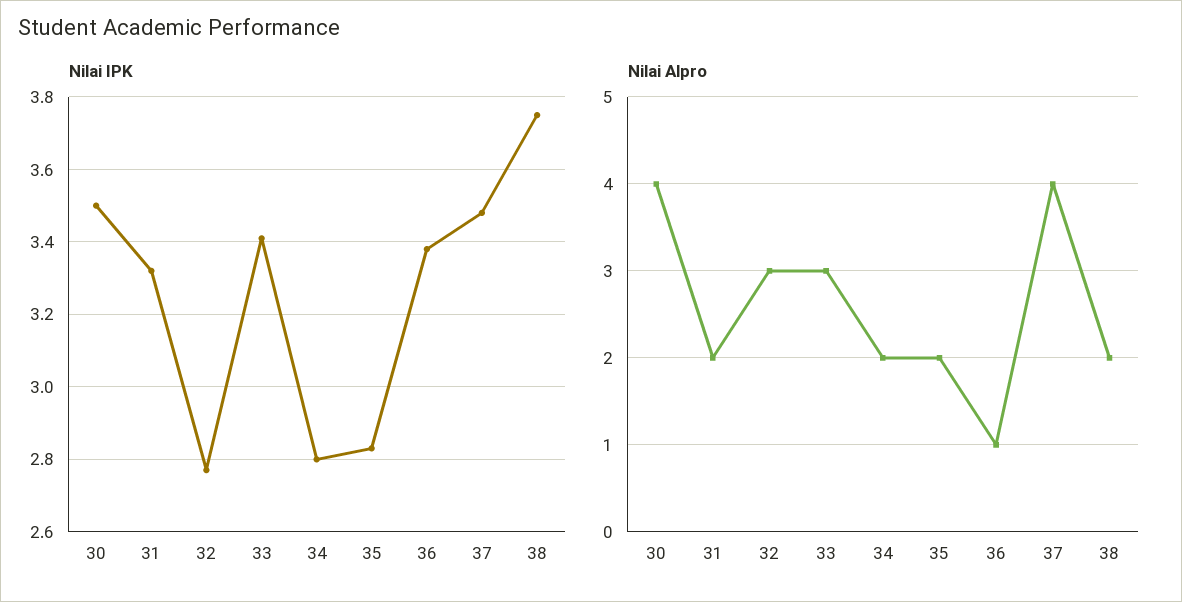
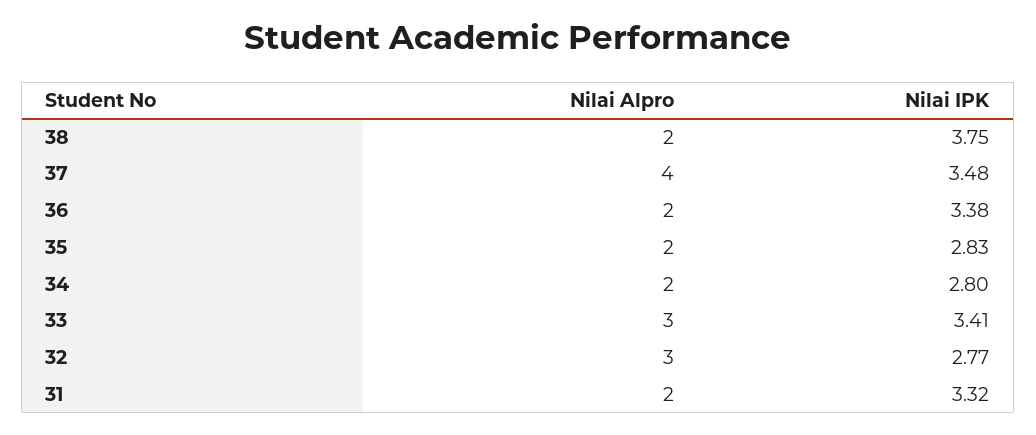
  {
    "Nilai IPK": {
-     "30": 3.5,
      "31": 3.32,
      "32": 2.77,
      "33": 3.41,
      "34": 2.8,
      "35": 2.83,
      "36": 3.38,
      "37": 3.48,
      "38": 3.75
    },
    "Nilai Alpro": {
-     "30": 4,
      "31": 2,
      "32": 3,
      "33": 3,
      "34": 2,
      "35": 2,
-     "36": 1,
+     "36": 2,
      "37": 4,
      "38": 2
    }
  }

